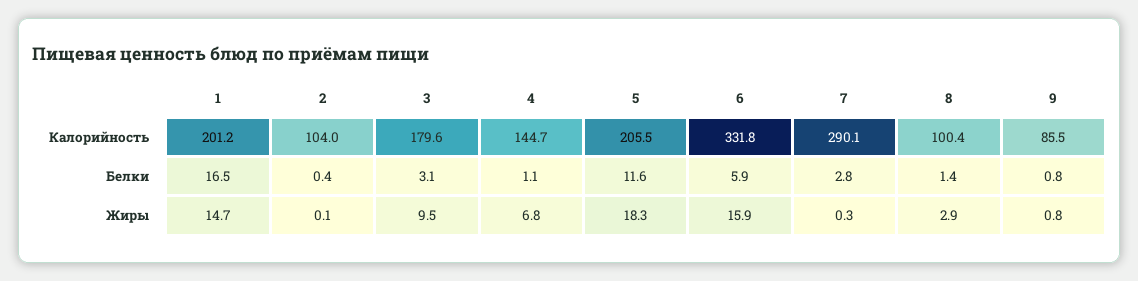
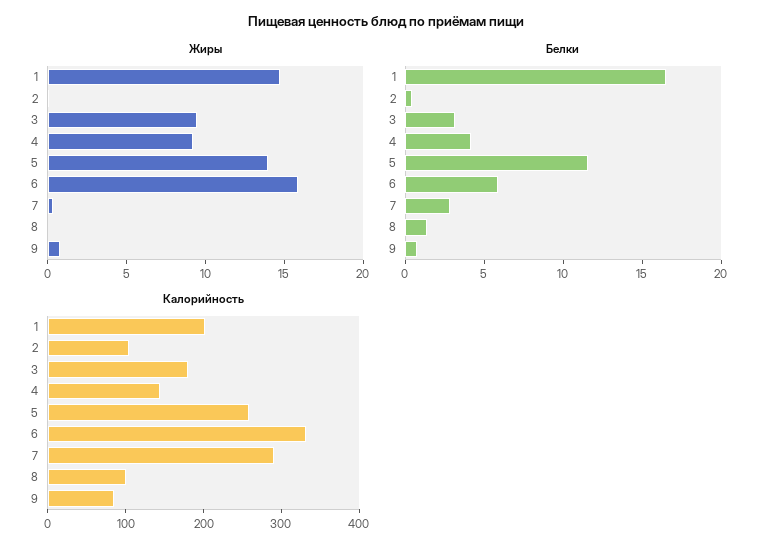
  {
    "Калорийность": {
      "1": 201.2,
      "2": 104,
      "3": 179.6,
      "4": 144.7,
-     "5": 205.5,
+     "5": 260,
      "6": 331.8,
      "7": 290.1,
      "8": 100.4,
      "9": 85.5
    },
    "Белки": {
      "1": 16.5,
      "2": 0.4,
      "3": 3.1,
-     "4": 1.1,
+     "4": 4,
      "5": 11.6,
      "6": 5.9,
      "7": 2.8,
      "8": 1.4,
      "9": 0.8
    },
    "Жиры": {
      "1": 14.7,
      "2": 0.1,
      "3": 9.5,
-     "4": 6.8,
+     "4": 9,
-     "5": 18.3,
+     "5": 14,
      "6": 15.9,
      "7": 0.3,
-     "8": 2.9,
+     "8": 0,
      "9": 0.8
    }
  }

